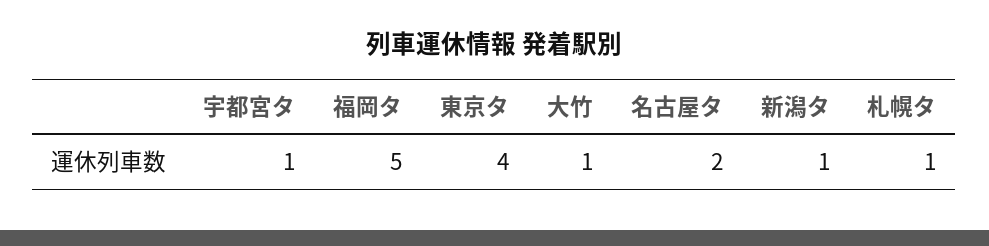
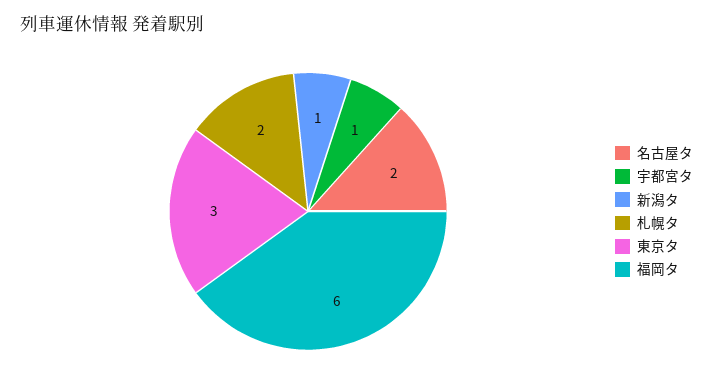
  {
    "宇都宮タ": 1,
-   "福岡タ": 5,
+   "福岡タ": 6,
-   "東京タ": 4,
+   "東京タ": 3,
-   "大竹": 1,
    "名古屋タ": 2,
    "新潟タ": 1,
-   "札幌タ": 1
+   "札幌タ": 2
  }

